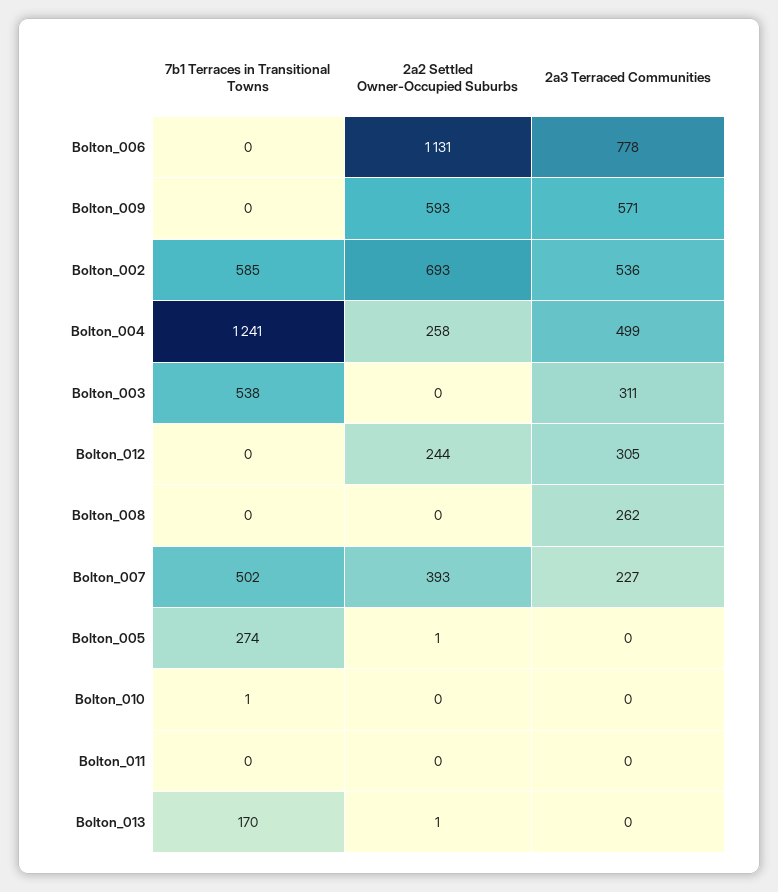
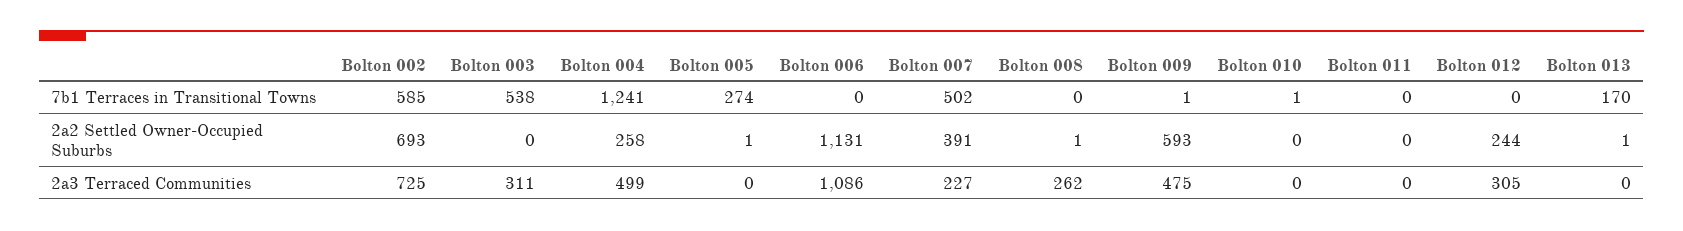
  {
    "7b1 Terraces in Transitional Towns": {
      "Bolton_006": 0,
-     "Bolton_009": 0,
+     "Bolton_009": 1,
      "Bolton_002": 585,
      "Bolton_004": 1241,
      "Bolton_003": 538,
      "Bolton_012": 0,
      "Bolton_008": 0,
      "Bolton_007": 502,
      "Bolton_005": 274,
      "Bolton_010": 1,
      "Bolton_011": 0,
      "Bolton_013": 170
    },
    "2a2 Settled Owner-Occupied Suburbs": {
      "Bolton_006": 1131,
      "Bolton_009": 593,
      "Bolton_002": 693,
      "Bolton_004": 258,
      "Bolton_003": 0,
      "Bolton_012": 244,
-     "Bolton_008": 0,
+     "Bolton_008": 1,
-     "Bolton_007": 393,
+     "Bolton_007": 391,
      "Bolton_005": 1,
      "Bolton_010": 0,
      "Bolton_011": 0,
      "Bolton_013": 1
    },
    "2a3 Terraced Communities": {
-     "Bolton_006": 778,
+     "Bolton_006": 1086,
-     "Bolton_009": 571,
+     "Bolton_009": 475,
-     "Bolton_002": 536,
+     "Bolton_002": 725,
      "Bolton_004": 499,
      "Bolton_003": 311,
      "Bolton_012": 305,
      "Bolton_008": 262,
      "Bolton_007": 227,
      "Bolton_005": 0,
      "Bolton_010": 0,
      "Bolton_011": 0,
      "Bolton_013": 0
    }
  }

